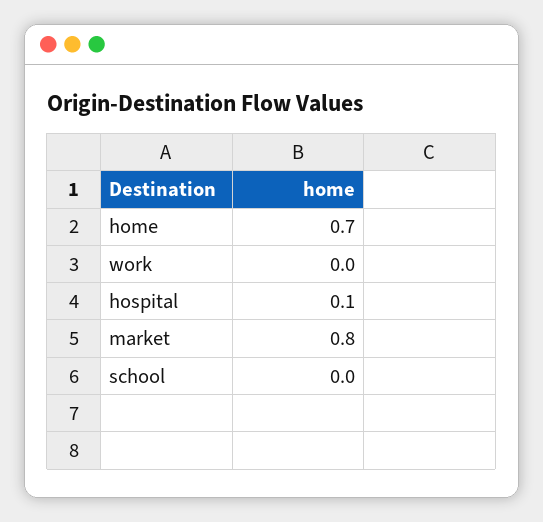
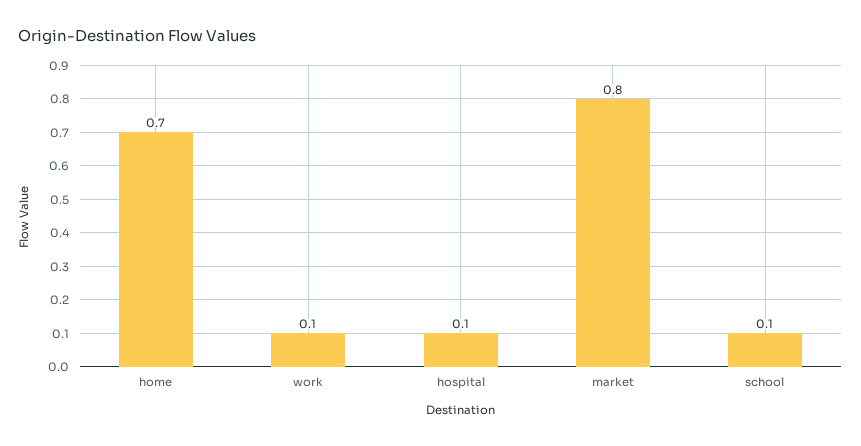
  {
    "home": 0.7,
-   "work": 0,
+   "work": 0.1,
    "hospital": 0.1,
    "market": 0.8,
-   "school": 0
+   "school": 0.1
  }

